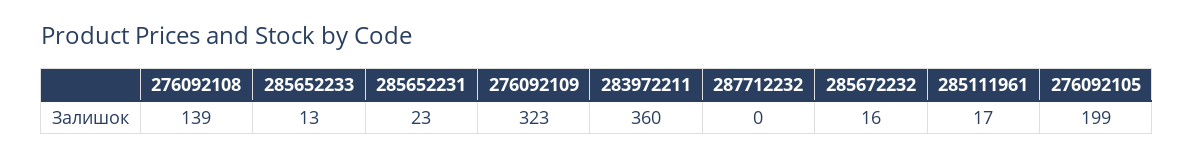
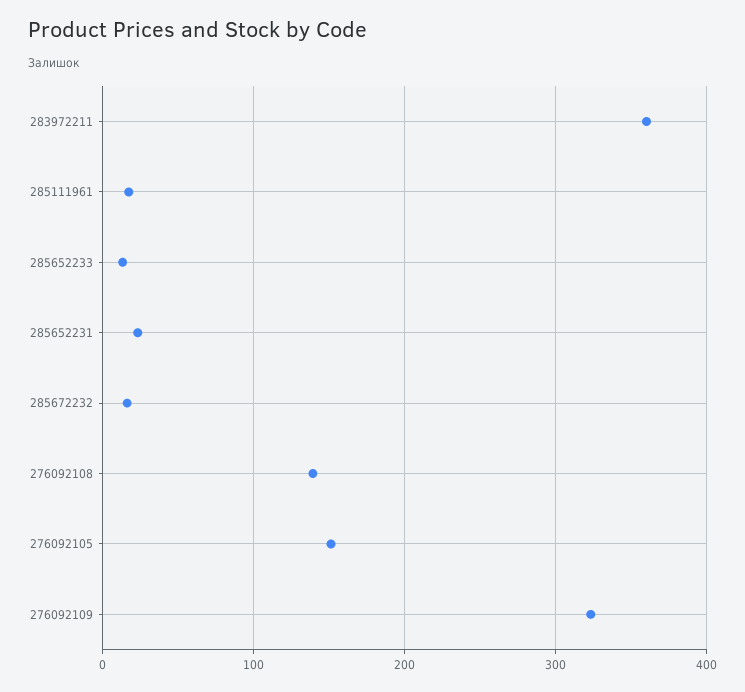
  {
    "276092108": 139,
    "285652233": 13,
    "285652231": 23,
    "276092109": 323,
    "283972211": 360,
-   "287712232": 0,
    "285672232": 16,
    "285111961": 17,
-   "276092105": 199
+   "276092105": 150
  }

